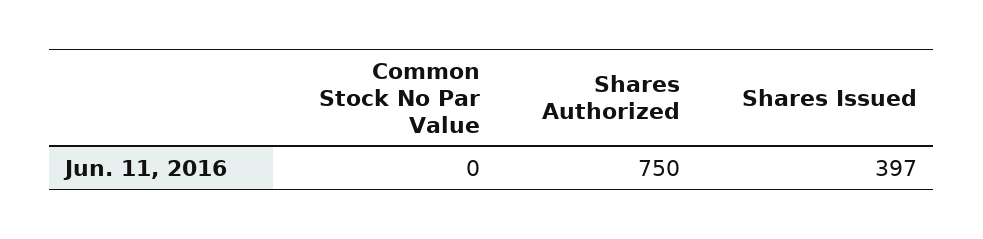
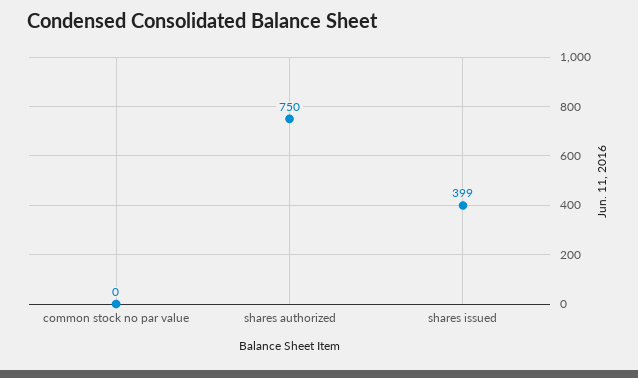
  {
    "Common Stock No Par Value": 0,
    "Shares Authorized": 750,
-   "Shares Issued": 397
+   "Shares Issued": 399
  }

